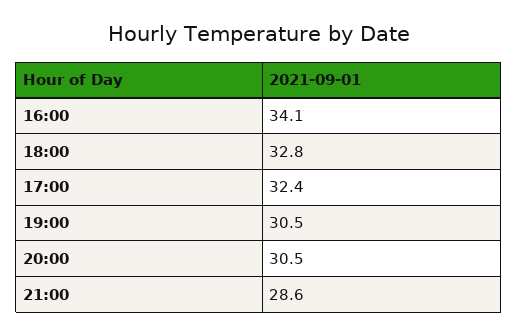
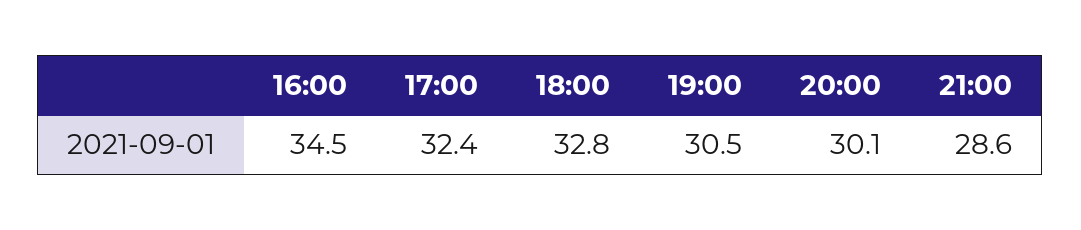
  {
-   "16:00": 34.1,
+   "16:00": 34.5,
    "18:00": 32.8,
    "17:00": 32.4,
    "19:00": 30.5,
-   "20:00": 30.5,
+   "20:00": 30.1,
    "21:00": 28.6
  }

